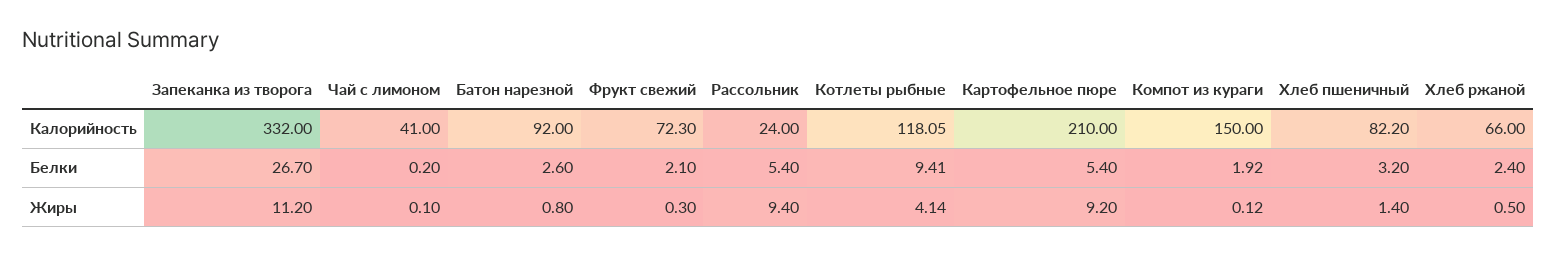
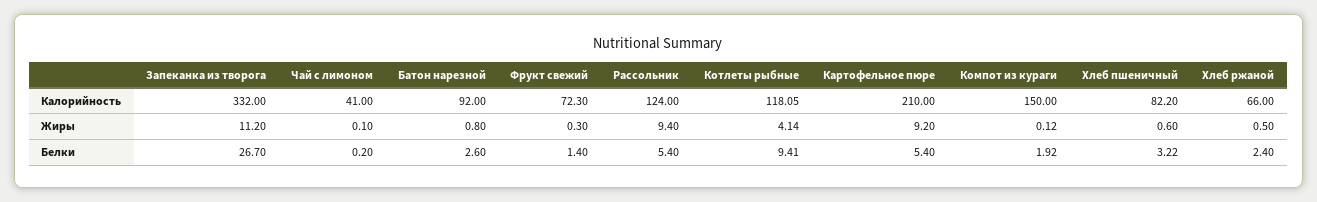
  {
    "Запеканка из творога": {
      "Калорийность": 332,
      "Белки": 26.7,
      "Жиры": 11.2
    },
    "Чай с лимоном": {
      "Калорийность": 41,
      "Белки": 0.2,
      "Жиры": 0.1
    },
    "Батон нарезной": {
      "Калорийность": 92,
      "Белки": 2.6,
      "Жиры": 0.8
    },
    "Фрукт свежий": {
      "Калорийность": 72.3,
-     "Белки": 2.1,
+     "Белки": 1.4,
      "Жиры": 0.3
    },
    "Рассольник": {
-     "Калорийность": 24,
+     "Калорийность": 124,
      "Белки": 5.4,
      "Жиры": 9.4
    },
    "Котлеты рыбные": {
      "Калорийность": 118.05,
      "Белки": 9.41,
      "Жиры": 4.14
    },
    "Картофельное пюре": {
      "Калорийность": 210,
      "Белки": 5.4,
      "Жиры": 9.2
    },
    "Компот из кураги": {
      "Калорийность": 150,
      "Белки": 1.92,
      "Жиры": 0.12
    },
    "Хлеб пшеничный": {
      "Калорийность": 82.2,
-     "Белки": 3.2,
+     "Белки": 3.22,
-     "Жиры": 1.4
+     "Жиры": 0.6
    },
    "Хлеб ржаной": {
      "Калорийность": 66,
      "Белки": 2.4,
      "Жиры": 0.5
    }
  }

